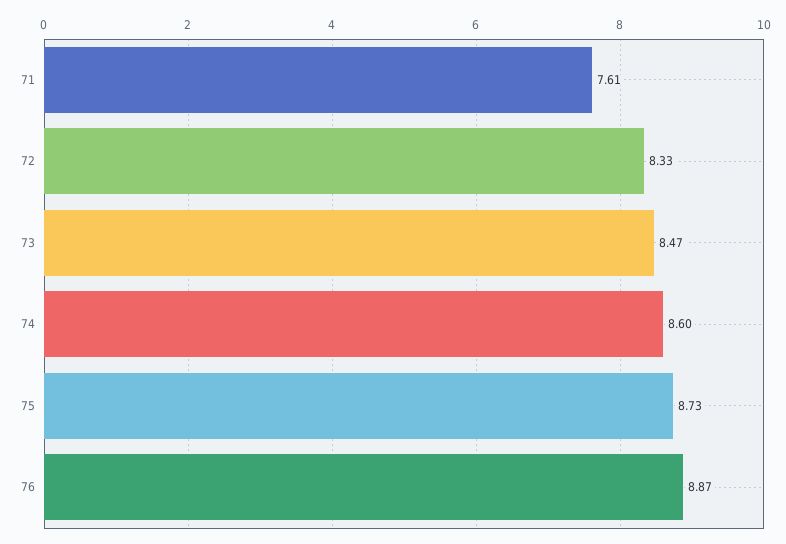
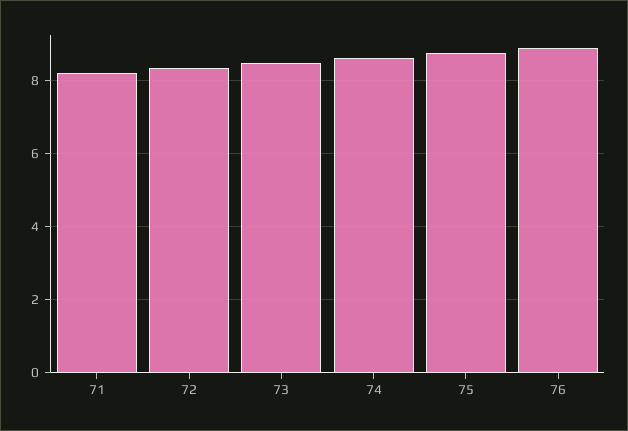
  {
-   "71": 7.61,
+   "71": 8.2,
    "72": 8.33,
    "73": 8.47,
    "74": 8.6,
    "75": 8.73,
    "76": 8.87
  }

